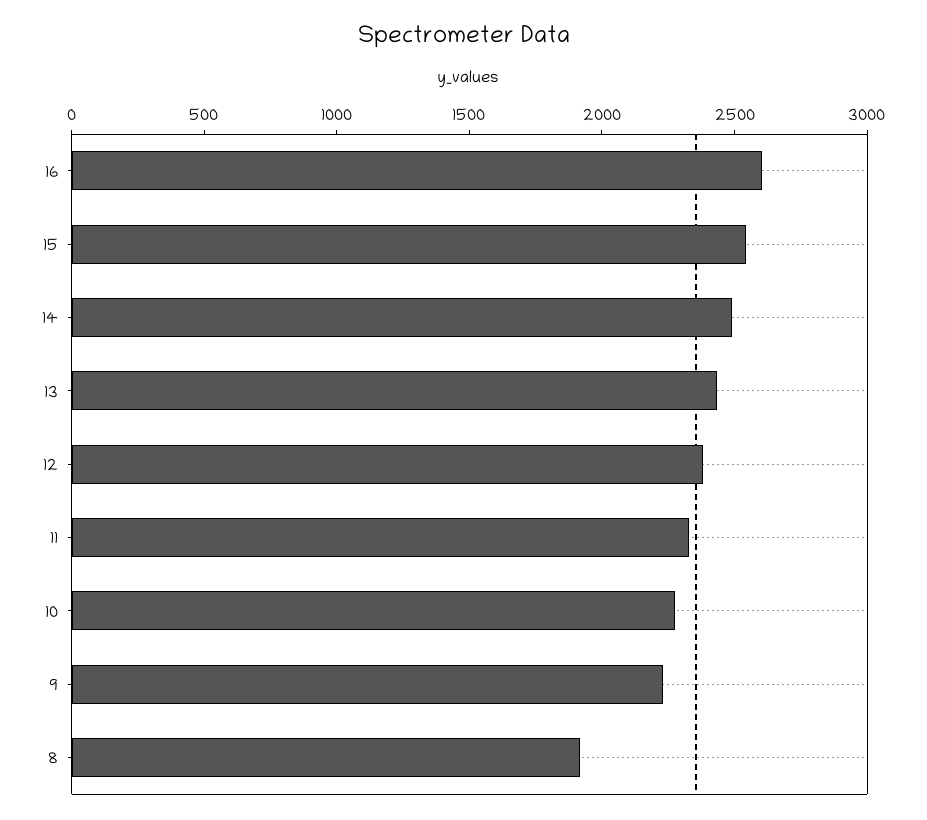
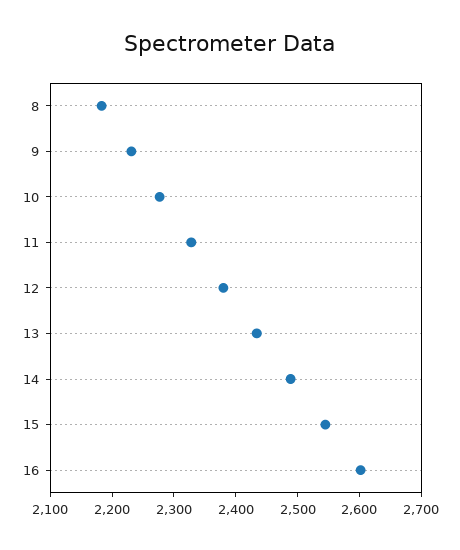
  {
    "16": 2600,
    "15": 2540,
    "14": 2480,
    "13": 2440,
    "12": 2380,
    "11": 2320,
    "10": 2280,
    "9": 2240,
-   "8": 1900
+   "8": 2180
  }

